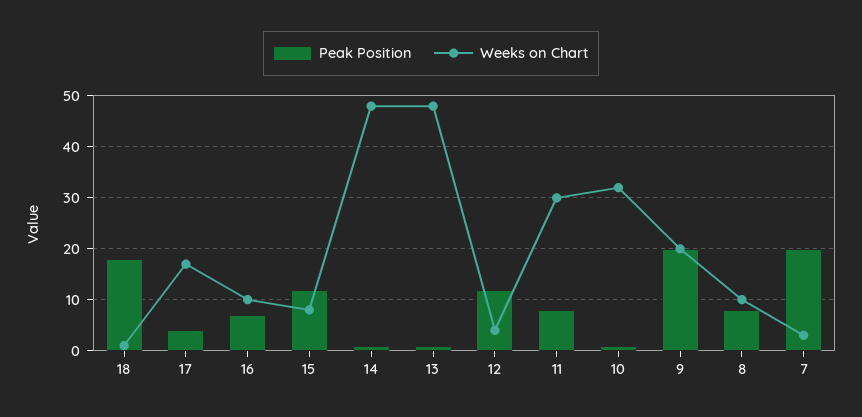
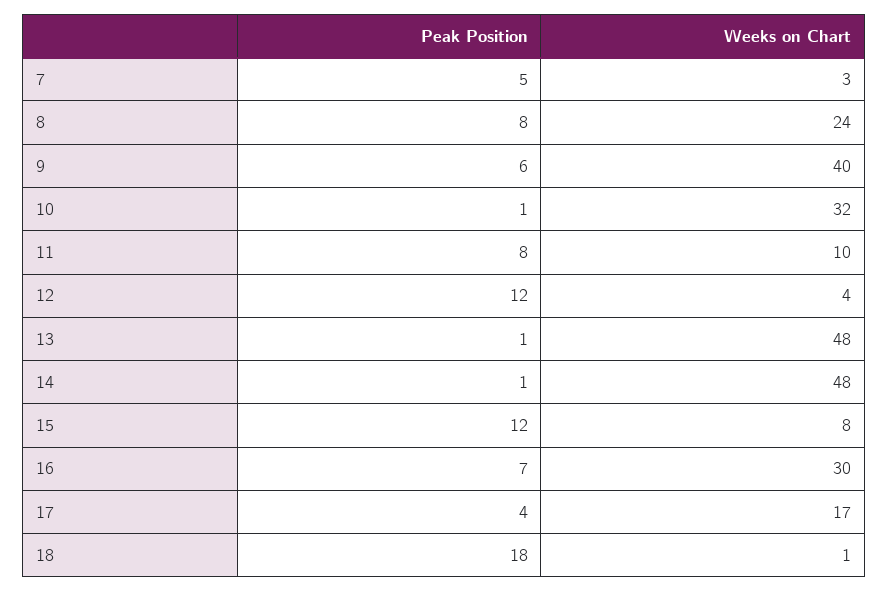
  {
    "Peak Position": {
      "18": 18,
      "17": 4,
      "16": 7,
      "15": 12,
      "14": 1,
      "13": 1,
      "12": 12,
      "11": 8,
      "10": 1,
-     "9": 20,
+     "9": 6,
      "8": 8,
-     "7": 20
+     "7": 5
    },
    "Weeks on Chart": {
      "18": 1,
      "17": 17,
-     "16": 10,
+     "16": 30,
      "15": 8,
      "14": 48,
      "13": 48,
      "12": 4,
-     "11": 30,
+     "11": 10,
      "10": 32,
-     "9": 20,
+     "9": 40,
-     "8": 10,
+     "8": 24,
      "7": 3
    }
  }

